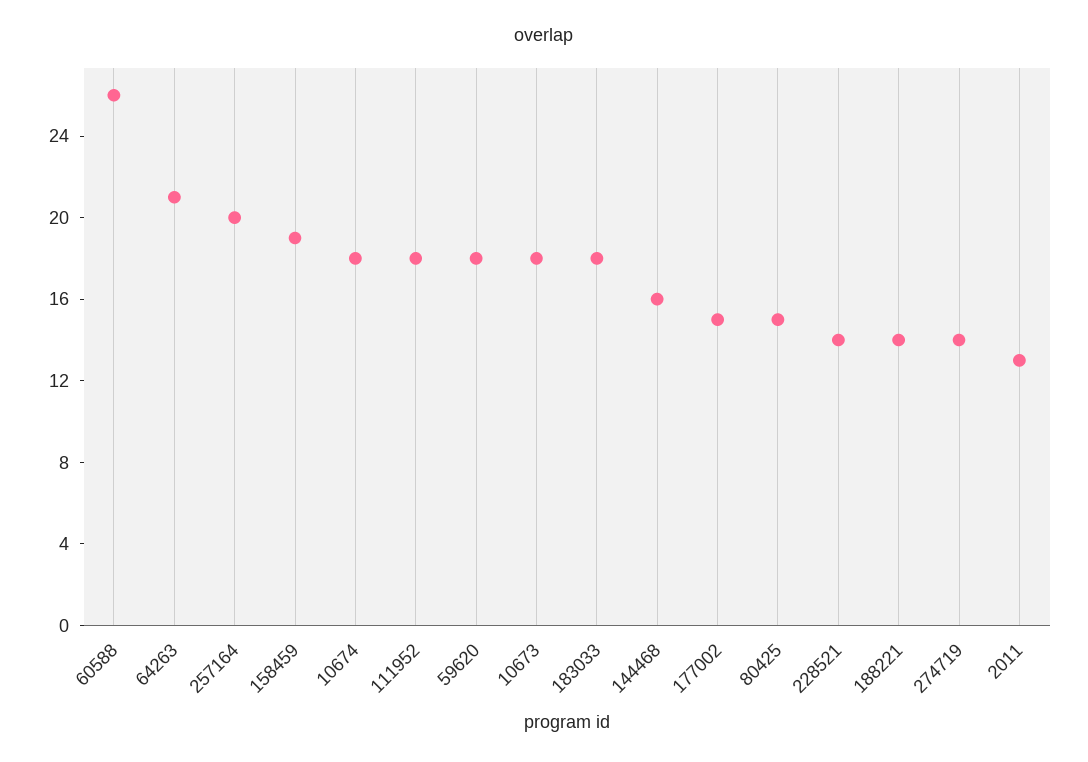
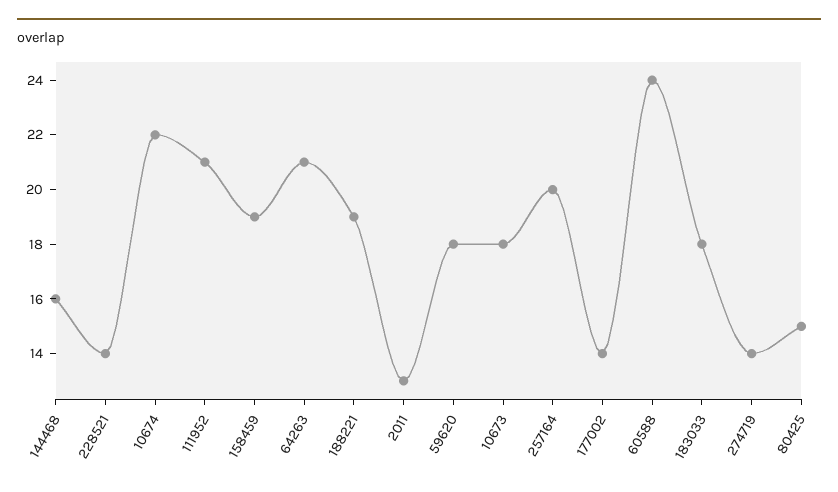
  {
-   "60588": 26,
+   "60588": 24,
    "64263": 21,
    "257164": 20,
    "158459": 19,
-   "10674": 18,
+   "10674": 22,
-   "111952": 18,
+   "111952": 21,
    "59620": 18,
    "10673": 18,
    "183033": 18,
    "144468": 16,
-   "177002": 15,
+   "177002": 14,
    "80425": 15,
    "228521": 14,
-   "188221": 14,
+   "188221": 19,
    "274719": 14,
    "2011": 13
  }

